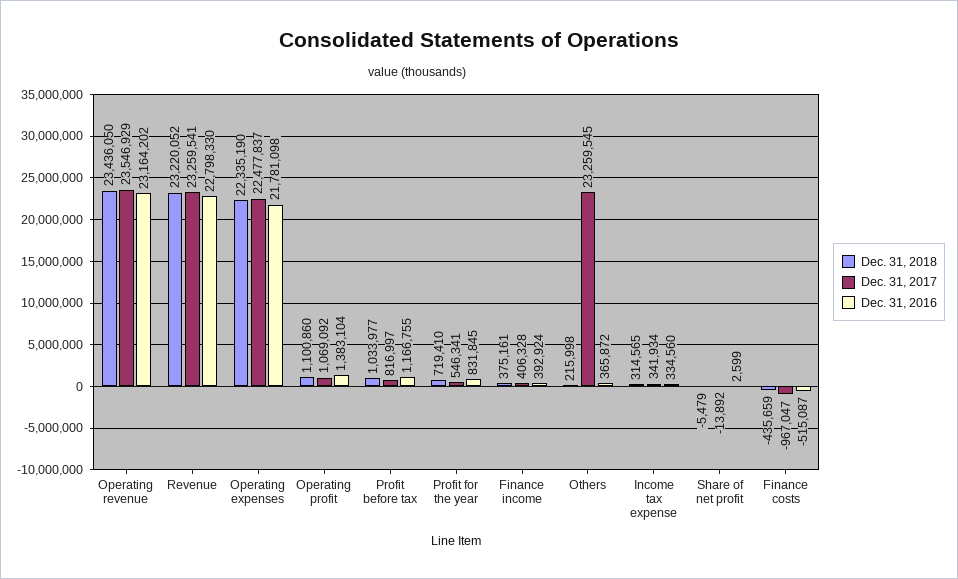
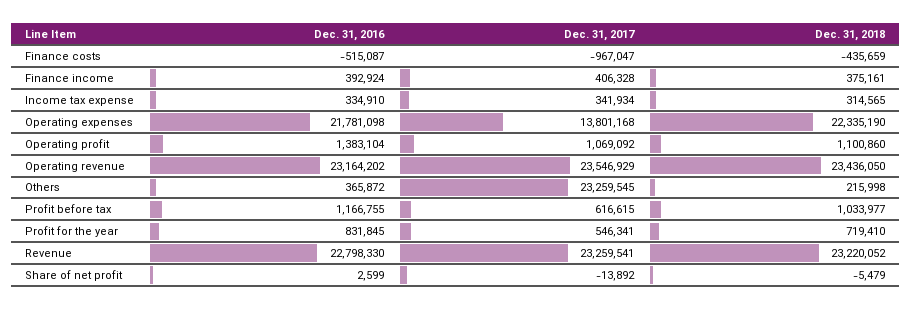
  {
    "Dec. 31, 2018": {
      "Operating revenue": 23436050,
      "Revenue": 23220052,
      "Operating expenses": 22335190,
      "Operating profit": 1100860,
      "Profit before tax": 1033977,
      "Profit for the year": 719410,
      "Finance income": 375161,
      "Others": 215998,
      "Income tax expense": 314565,
      "Share of net profit": -5479,
      "Finance costs": -435659
    },
    "Dec. 31, 2017": {
      "Operating revenue": 23546929,
      "Revenue": 23259541,
-     "Operating expenses": 22477837,
+     "Operating expenses": 13801168,
      "Operating profit": 1069092,
-     "Profit before tax": 816997,
+     "Profit before tax": 616615,
      "Profit for the year": 546341,
      "Finance income": 406328,
      "Others": 23259545,
      "Income tax expense": 341934,
      "Share of net profit": -13892,
      "Finance costs": -967047
    },
    "Dec. 31, 2016": {
      "Operating revenue": 23164202,
      "Revenue": 22798330,
      "Operating expenses": 21781098,
      "Operating profit": 1383104,
      "Profit before tax": 1166755,
      "Profit for the year": 831845,
      "Finance income": 392924,
      "Others": 365872,
-     "Income tax expense": 334560,
+     "Income tax expense": 334910,
      "Share of net profit": 2599,
      "Finance costs": -515087
    }
  }

